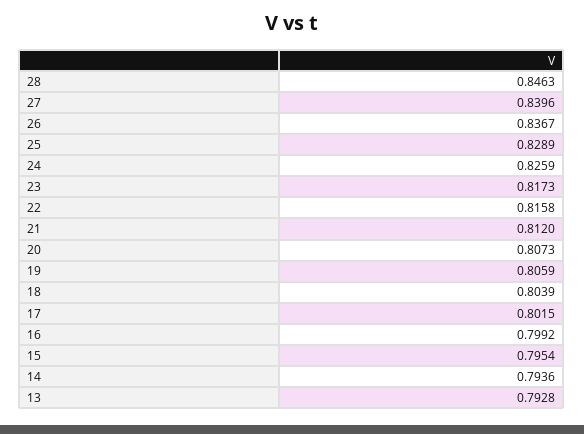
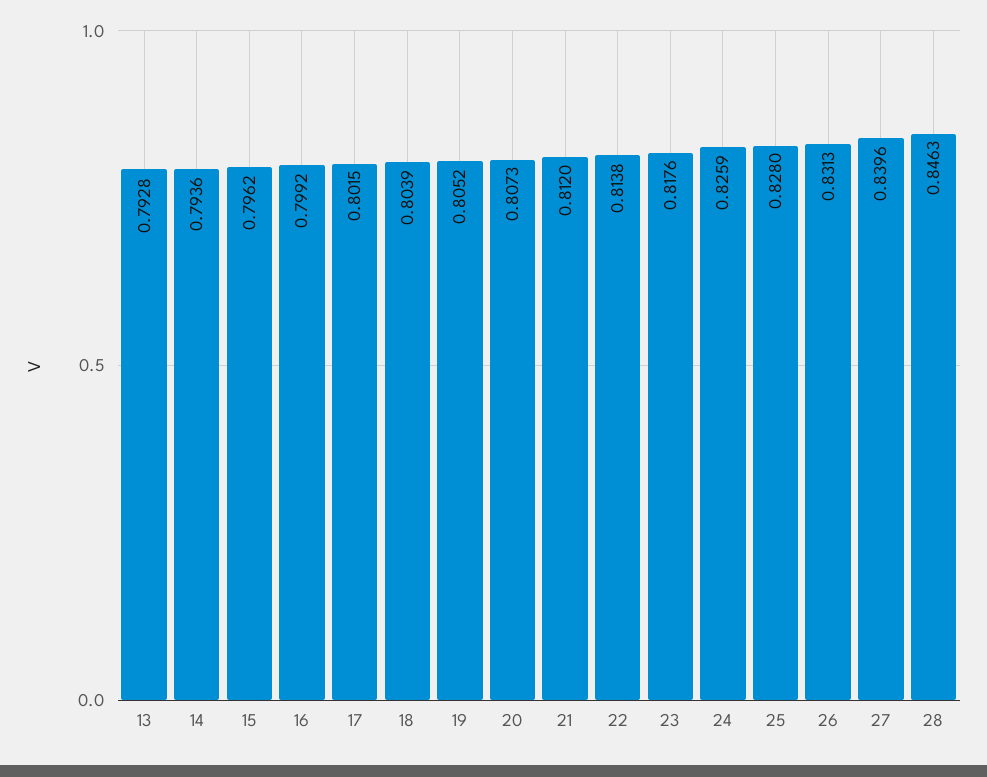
  {
    "28": 0.8463,
    "27": 0.8396,
-   "26": 0.8367,
+   "26": 0.8313,
-   "25": 0.8289,
+   "25": 0.828,
    "24": 0.8259,
-   "23": 0.8173,
+   "23": 0.8176,
-   "22": 0.8158,
+   "22": 0.8138,
    "21": 0.812,
    "20": 0.8073,
-   "19": 0.8059,
+   "19": 0.8052,
    "18": 0.8039,
    "17": 0.8015,
    "16": 0.7992,
-   "15": 0.7954,
+   "15": 0.7962,
    "14": 0.7936,
    "13": 0.7928
  }

